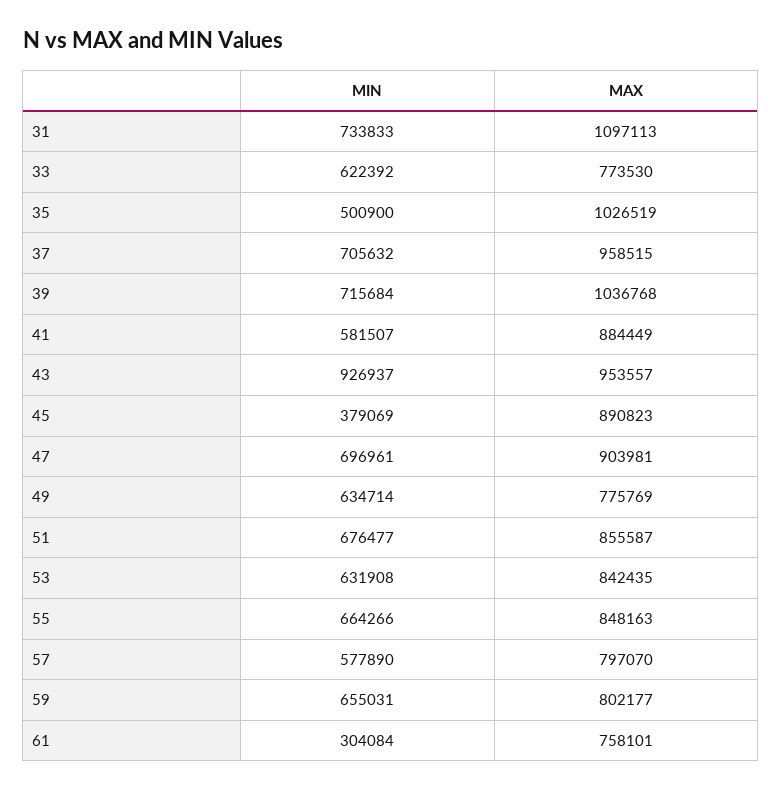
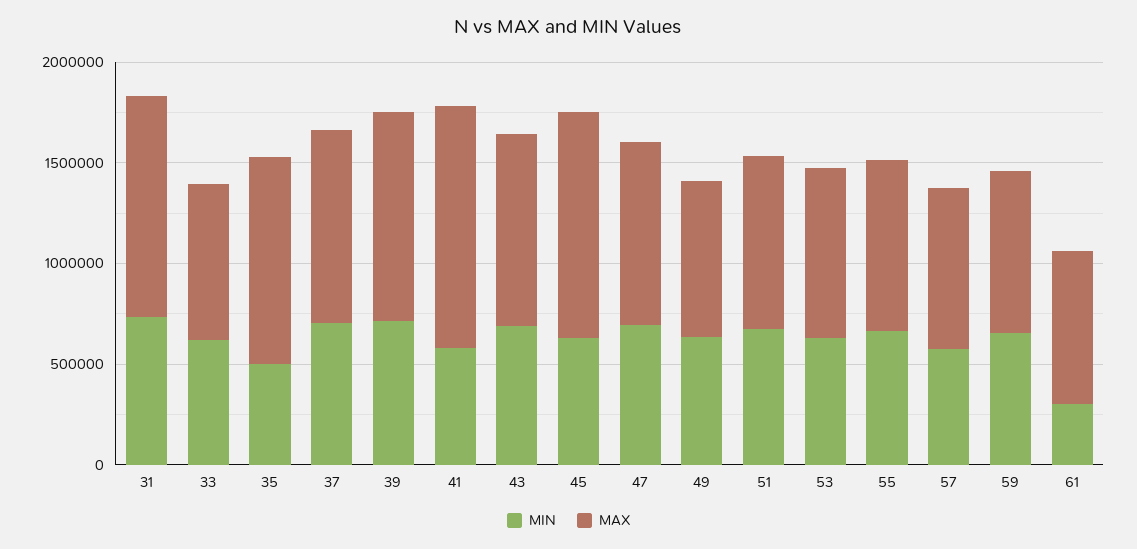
  {
    "MIN": {
      "31": 733833,
      "33": 622392,
      "35": 500900,
      "37": 705632,
      "39": 715684,
      "41": 581507,
-     "43": 926937,
+     "43": 700000,
-     "45": 379069,
+     "45": 600000,
      "47": 696961,
      "49": 634714,
      "51": 676477,
      "53": 631908,
      "55": 664266,
      "57": 577890,
      "59": 655031,
      "61": 304084
    },
    "MAX": {
      "31": 1097113,
      "33": 773530,
      "35": 1026519,
      "37": 958515,
      "39": 1036768,
-     "41": 884449,
+     "41": 1200000,
      "43": 953557,
-     "45": 890823,
+     "45": 1100000,
      "47": 903981,
      "49": 775769,
      "51": 855587,
      "53": 842435,
      "55": 848163,
      "57": 797070,
      "59": 802177,
      "61": 758101
    }
  }

